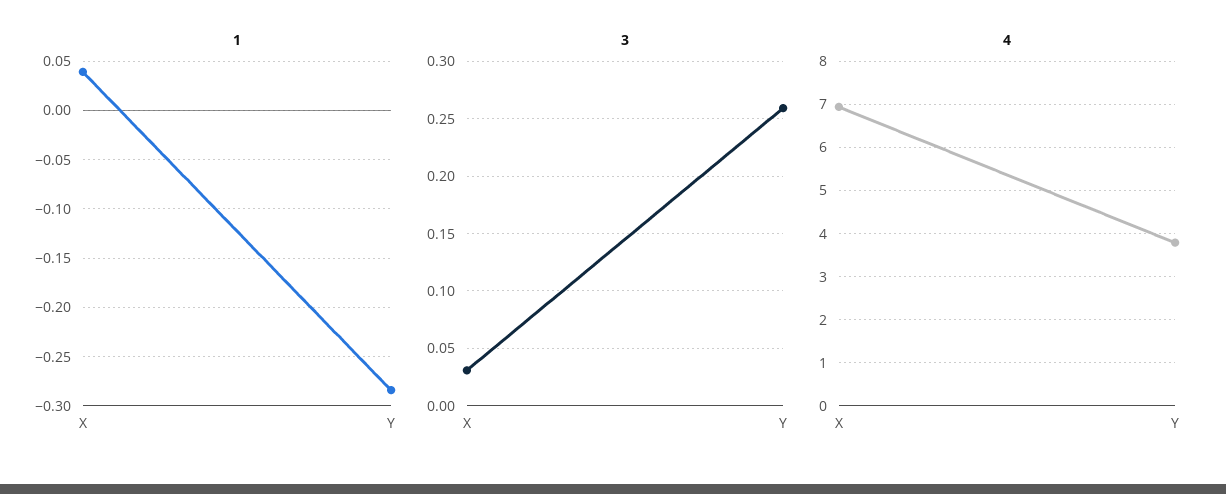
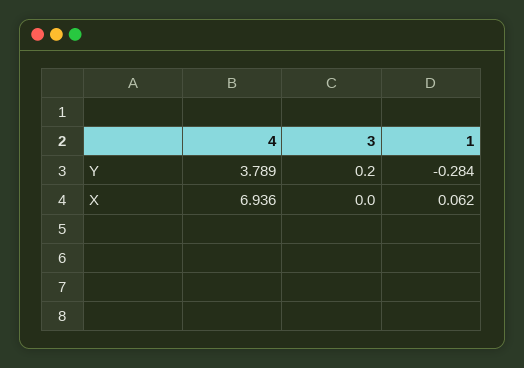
  {
    "1": {
-     "X": 0.04,
+     "X": 0.062,
      "Y": -0.284
    },
    "3": {
-     "X": 0.03,
+     "X": 0,
-     "Y": 0.26
+     "Y": 0.2
    },
    "4": {
      "X": 6.936,
      "Y": 3.789
    }
  }

